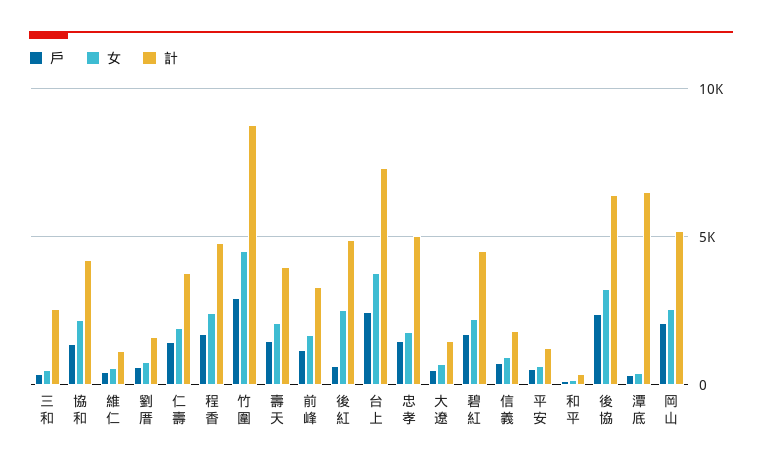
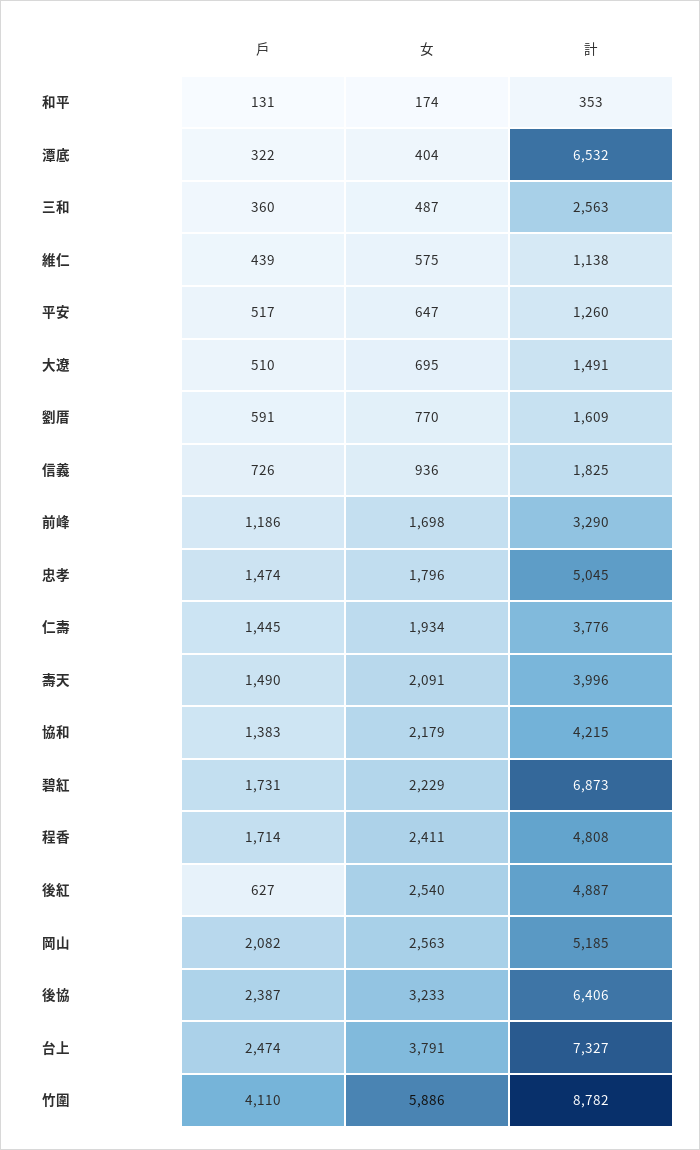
  {
    "戶": {
      "三和": 360,
      "協和": 1383,
      "維仁": 439,
      "劉厝": 591,
      "仁壽": 1445,
      "程香": 1714,
-     "竹圍": 3000,
+     "竹圍": 4110,
      "壽天": 1490,
      "前峰": 1186,
      "後紅": 627,
      "台上": 2474,
      "忠孝": 1474,
      "大遼": 510,
      "碧紅": 1731,
      "信義": 726,
      "平安": 517,
      "和平": 131,
      "後協": 2387,
      "潭底": 322,
      "岡山": 2082
    },
    "女": {
      "三和": 487,
      "協和": 2179,
      "維仁": 575,
      "劉厝": 770,
      "仁壽": 1934,
      "程香": 2411,
-     "竹圍": 4500,
+     "竹圍": 5886,
      "壽天": 2091,
      "前峰": 1698,
      "後紅": 2540,
      "台上": 3791,
      "忠孝": 1796,
      "大遼": 695,
      "碧紅": 2229,
      "信義": 936,
      "平安": 647,
      "和平": 174,
      "後協": 3233,
      "潭底": 404,
      "岡山": 2563
    },
    "計": {
      "三和": 2563,
      "協和": 4215,
      "維仁": 1138,
      "劉厝": 1609,
      "仁壽": 3776,
      "程香": 4808,
      "竹圍": 8782,
      "壽天": 3996,
      "前峰": 3290,
      "後紅": 4887,
      "台上": 7327,
      "忠孝": 5045,
      "大遼": 1491,
-     "碧紅": 4500,
+     "碧紅": 6873,
      "信義": 1825,
      "平安": 1260,
      "和平": 353,
      "後協": 6406,
      "潭底": 6532,
      "岡山": 5185
    }
  }

